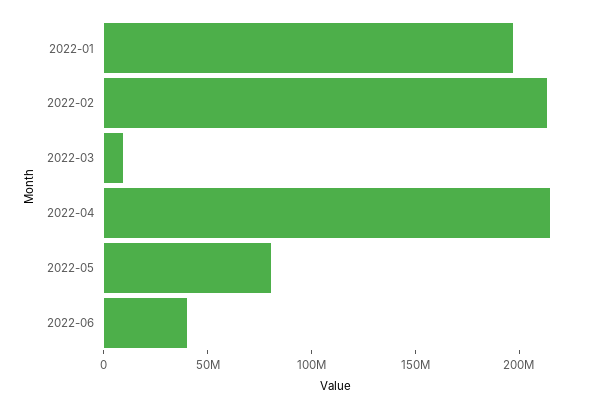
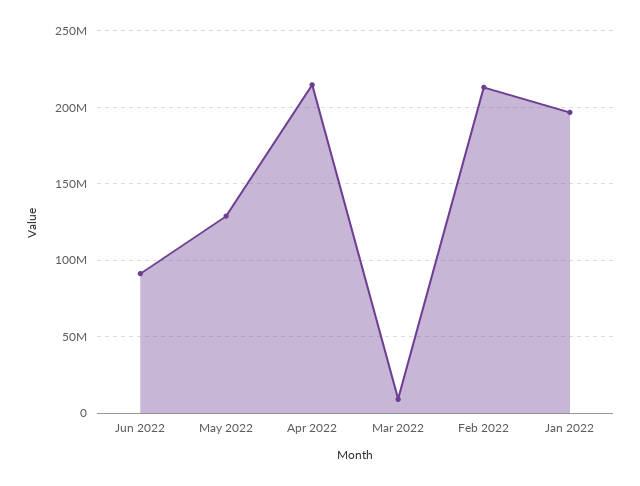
  {
    "2022-01": 195000000,
    "2022-02": 215000000,
    "2022-03": 10000000,
    "2022-04": 215000000,
-   "2022-05": 80000000,
+   "2022-05": 130000000,
-   "2022-06": 40000000
+   "2022-06": 90000000
  }

